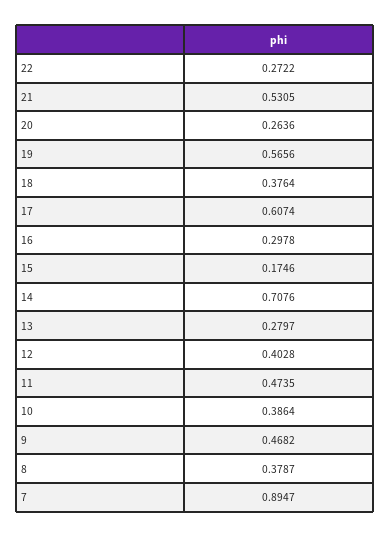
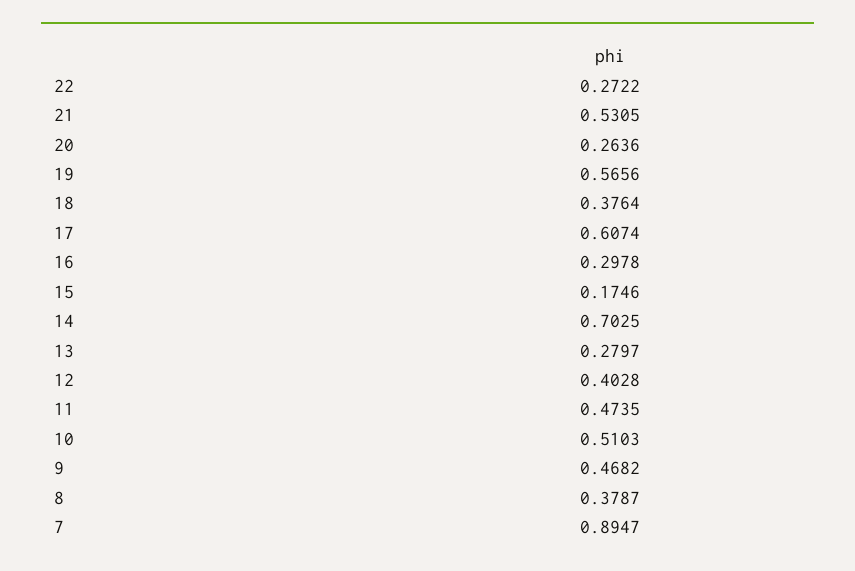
  {
    "22": 0.2722,
    "21": 0.5305,
    "20": 0.2636,
    "19": 0.5656,
    "18": 0.3764,
    "17": 0.6074,
    "16": 0.2978,
    "15": 0.1746,
-   "14": 0.7076,
+   "14": 0.7025,
    "13": 0.2797,
    "12": 0.4028,
    "11": 0.4735,
-   "10": 0.3864,
+   "10": 0.5103,
    "9": 0.4682,
    "8": 0.3787,
    "7": 0.8947
  }

